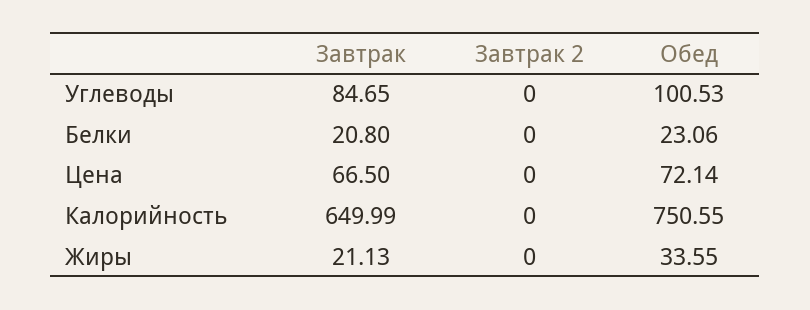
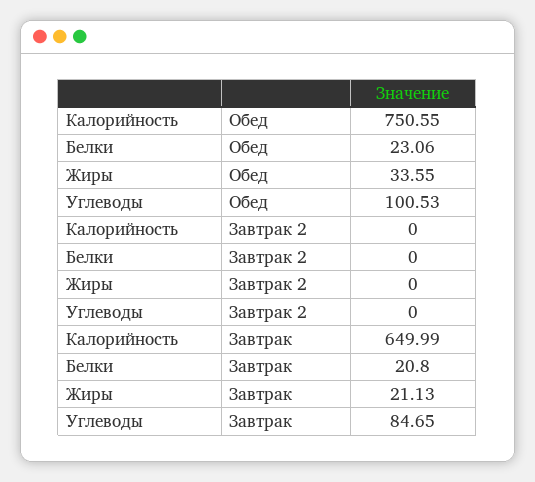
  {
    "Завтрак": {
      "Углеводы": 84.65,
      "Белки": 20.8,
-     "Цена": 66.5,
      "Калорийность": 649.99,
      "Жиры": 21.13
    },
    "Завтрак 2": {
      "Углеводы": 0,
      "Белки": 0,
-     "Цена": 0,
      "Калорийность": 0,
      "Жиры": 0
    },
    "Обед": {
      "Углеводы": 100.53,
      "Белки": 23.06,
-     "Цена": 72.14,
      "Калорийность": 750.55,
      "Жиры": 33.55
    }
  }

